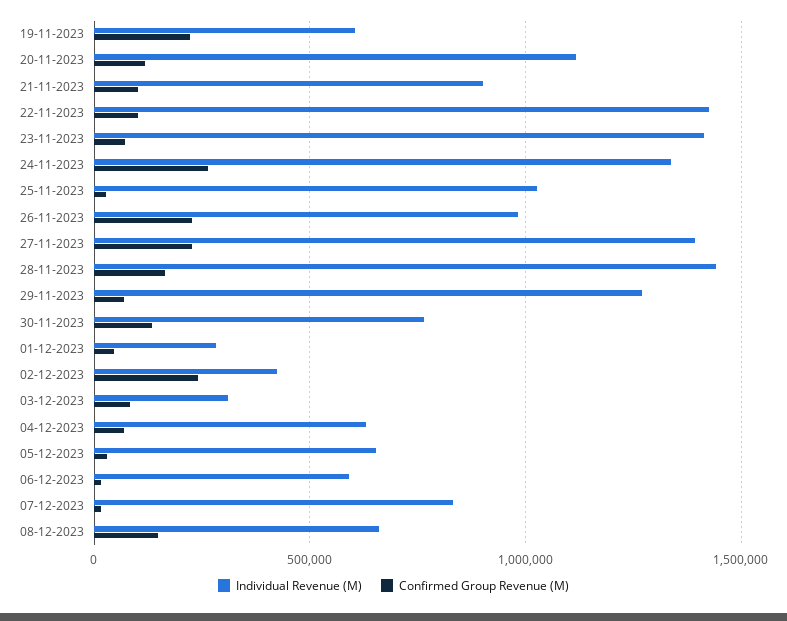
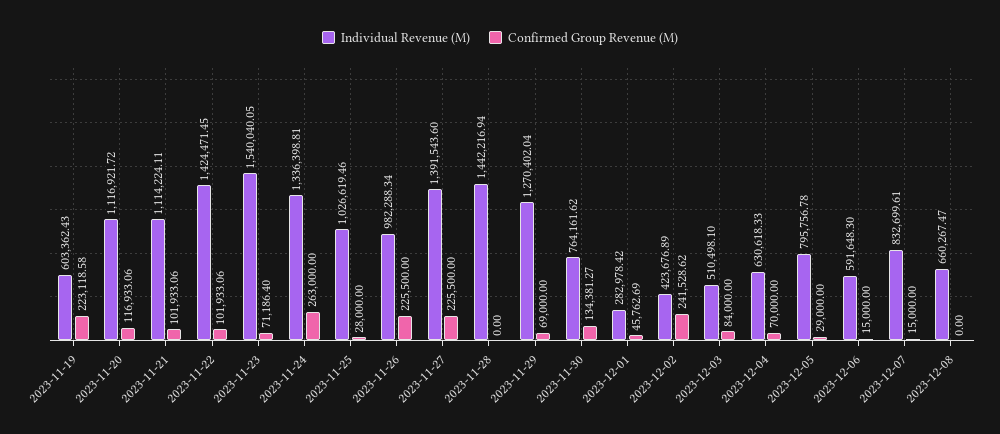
  {
    "Individual Revenue (M)": {
      "19-11-2023": 603362.43,
      "20-11-2023": 1116921.72,
-     "21-11-2023": 900000,
+     "21-11-2023": 1114224.11,
      "22-11-2023": 1424471.45,
-     "23-11-2023": 1400000,
+     "23-11-2023": 1540040.05,
      "24-11-2023": 1336398.81,
      "25-11-2023": 1026619.46,
      "26-11-2023": 982288.34,
      "27-11-2023": 1391543.6,
      "28-11-2023": 1442216.94,
      "29-11-2023": 1270402.04,
      "30-11-2023": 764161.62,
      "01-12-2023": 282978.42,
      "02-12-2023": 423676.89,
-     "03-12-2023": 300000,
+     "03-12-2023": 510498.1,
      "04-12-2023": 630618.33,
-     "05-12-2023": 650000,
+     "05-12-2023": 795756.78,
      "06-12-2023": 591648.3,
      "07-12-2023": 832699.61,
      "08-12-2023": 660267.47
    },
    "Confirmed Group Revenue (M)": {
      "19-11-2023": 223118.58,
      "20-11-2023": 116933.06,
      "21-11-2023": 101933.06,
      "22-11-2023": 101933.06,
      "23-11-2023": 71186.4,
      "24-11-2023": 263000,
      "25-11-2023": 28000,
      "26-11-2023": 225500,
      "27-11-2023": 225500,
-     "28-11-2023": 150000,
+     "28-11-2023": 0,
      "29-11-2023": 69000,
      "30-11-2023": 134381.27,
      "01-12-2023": 45762.69,
      "02-12-2023": 241528.62,
      "03-12-2023": 84000,
      "04-12-2023": 70000,
      "05-12-2023": 29000,
      "06-12-2023": 15000,
      "07-12-2023": 15000,
-     "08-12-2023": 150000
+     "08-12-2023": 0
    }
  }

